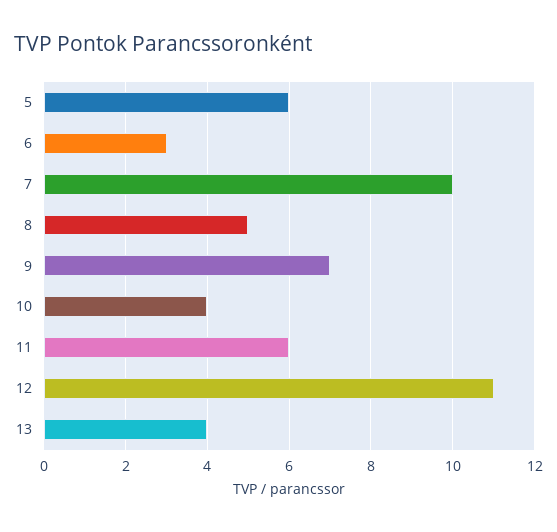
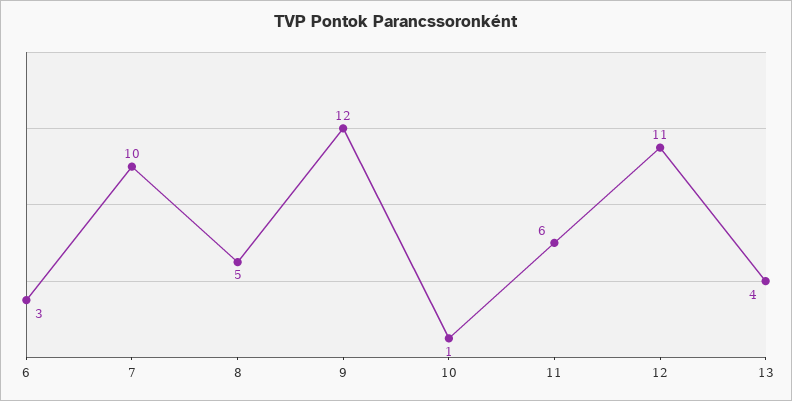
  {
-   "5": 6,
    "6": 3,
    "7": 10,
    "8": 5,
-   "9": 7,
+   "9": 12,
-   "10": 4,
+   "10": 1,
    "11": 6,
    "12": 11,
    "13": 4
  }

